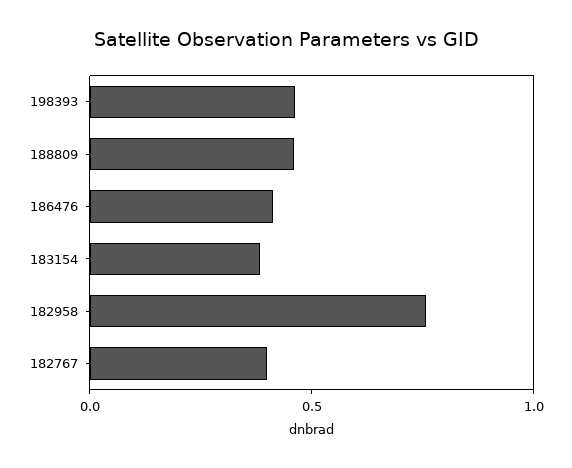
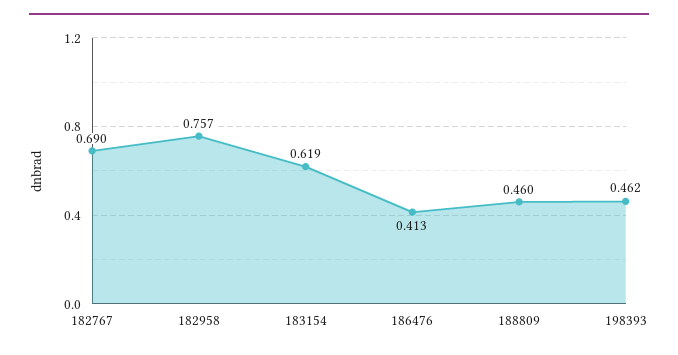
  {
    "198393": 0.462,
    "188809": 0.46,
    "186476": 0.413,
-   "183154": 0.4,
+   "183154": 0.619,
    "182958": 0.757,
-   "182767": 0.4
+   "182767": 0.69
  }

